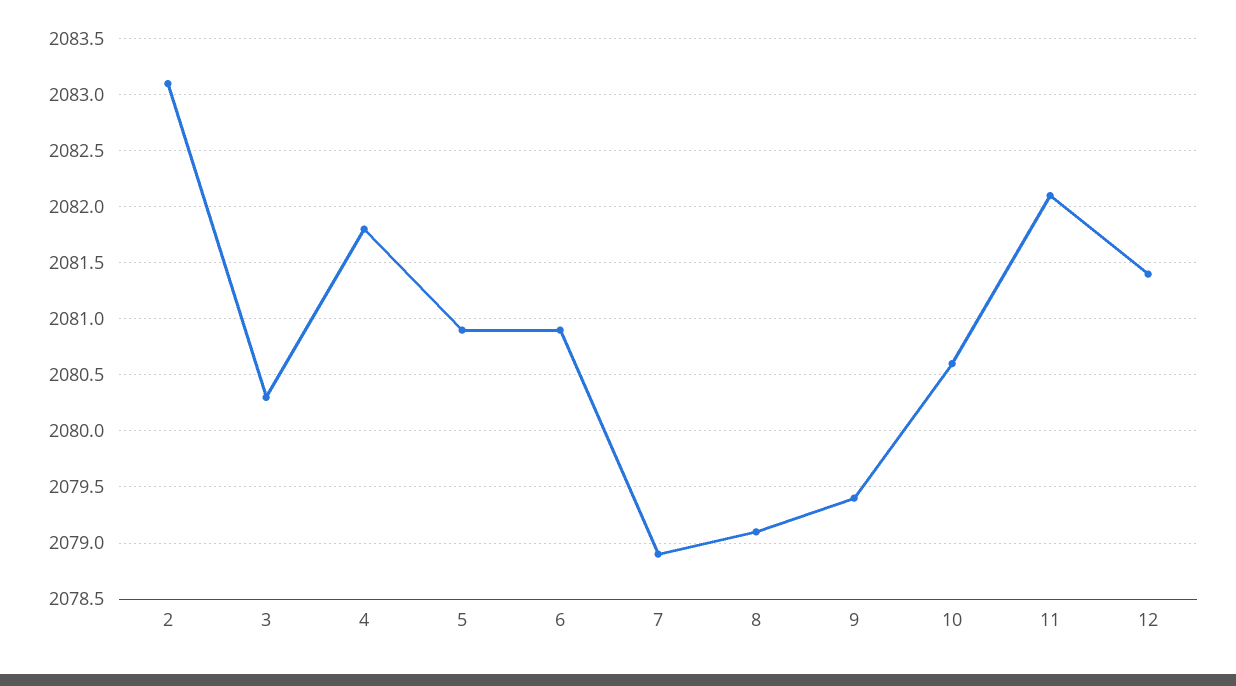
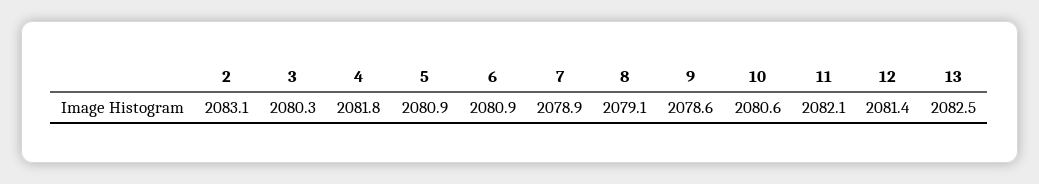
  {
    "2": 2083.1,
    "3": 2080.3,
    "4": 2081.8,
    "5": 2080.9,
    "6": 2080.9,
    "7": 2078.9,
    "8": 2079.1,
-   "9": 2079.4,
+   "9": 2078.6,
    "10": 2080.6,
    "11": 2082.1,
-   "12": 2081.4
+   "12": 2081.4,
+   "13": 2082.5
  }

